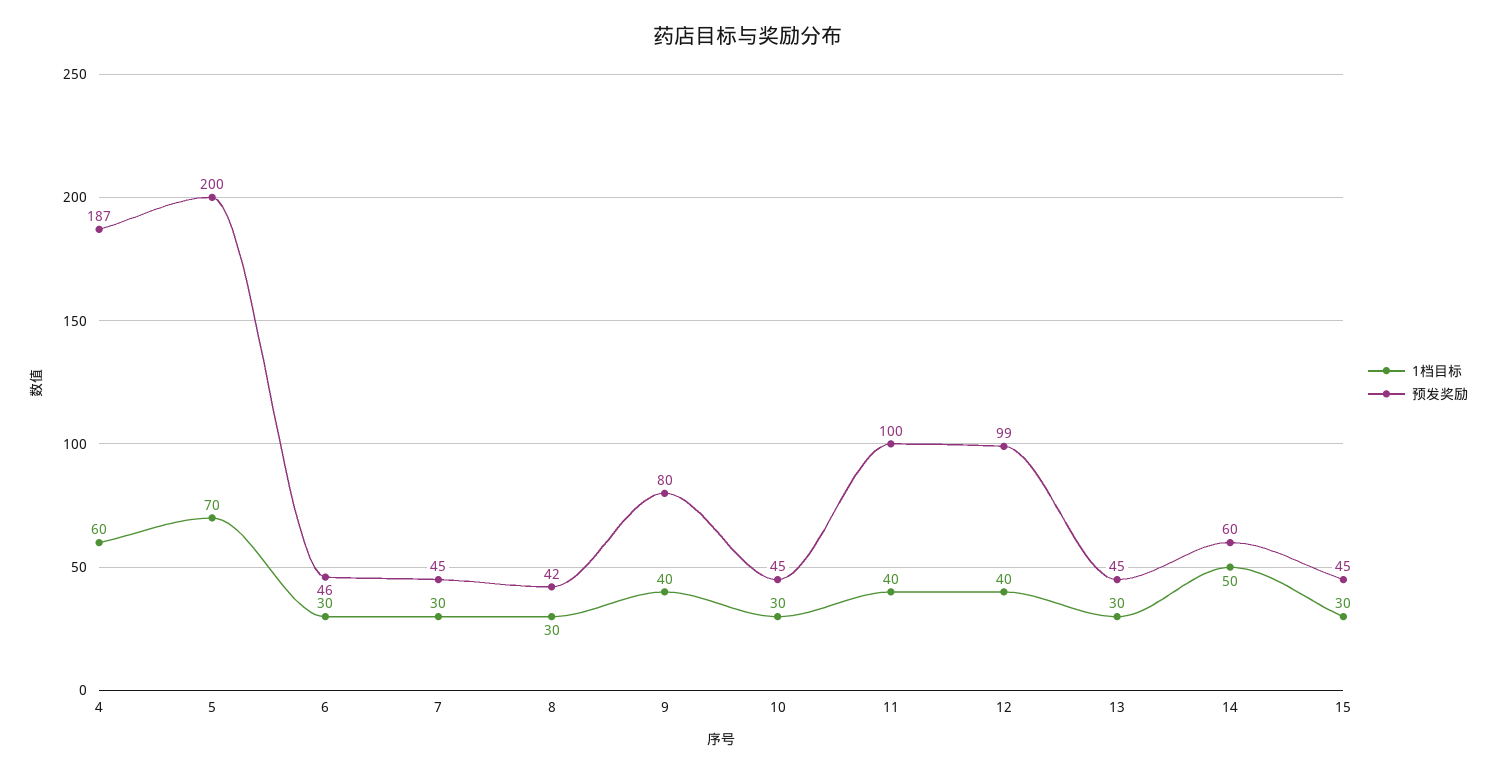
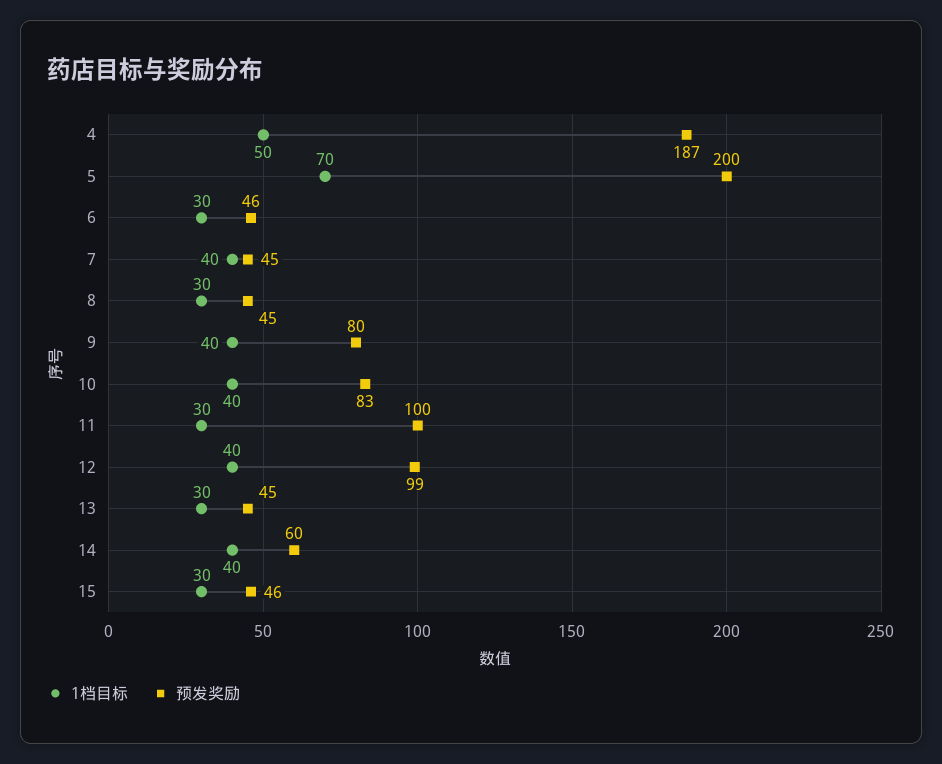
  {
    "1档目标": {
-     "4": 60,
+     "4": 50,
      "5": 70,
      "6": 30,
-     "7": 30,
+     "7": 40,
      "8": 30,
      "9": 40,
-     "10": 30,
+     "10": 40,
-     "11": 40,
+     "11": 30,
      "12": 40,
      "13": 30,
-     "14": 50,
+     "14": 40,
      "15": 30
    },
    "预发奖励": {
      "4": 187,
      "5": 200,
      "6": 46,
      "7": 45,
-     "8": 42,
+     "8": 45,
      "9": 80,
-     "10": 45,
+     "10": 83,
      "11": 100,
      "12": 99,
      "13": 45,
      "14": 60,
-     "15": 45
+     "15": 46
    }
  }

